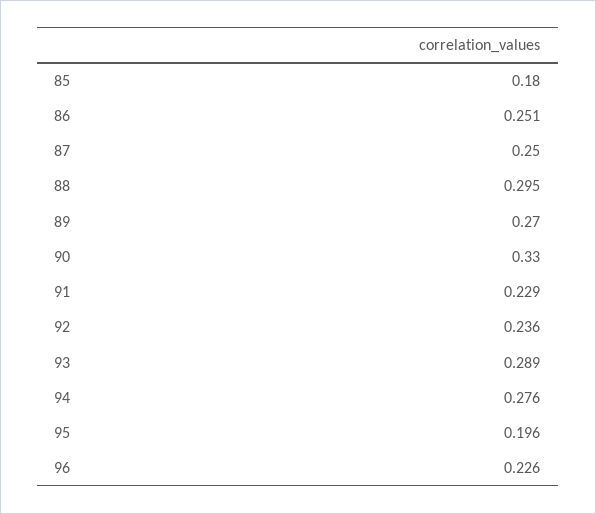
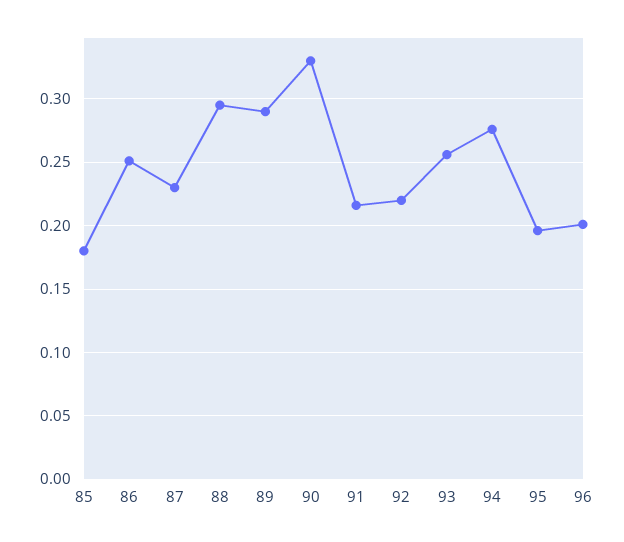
  {
    "85": 0.18,
    "86": 0.251,
-   "87": 0.25,
+   "87": 0.23,
    "88": 0.295,
-   "89": 0.27,
+   "89": 0.29,
    "90": 0.33,
-   "91": 0.229,
+   "91": 0.215,
-   "92": 0.236,
+   "92": 0.22,
-   "93": 0.289,
+   "93": 0.255,
    "94": 0.276,
    "95": 0.196,
-   "96": 0.226
+   "96": 0.2
  }

